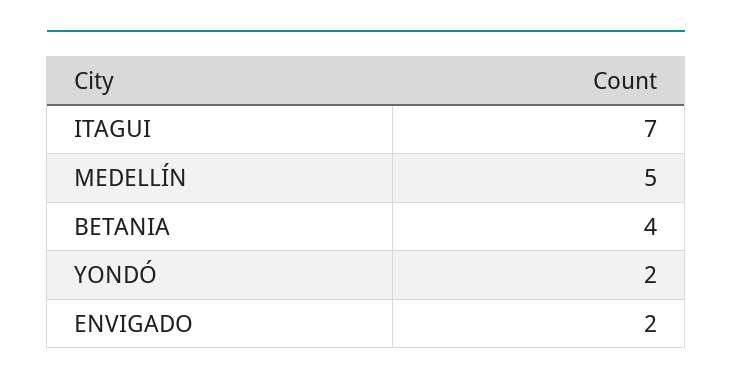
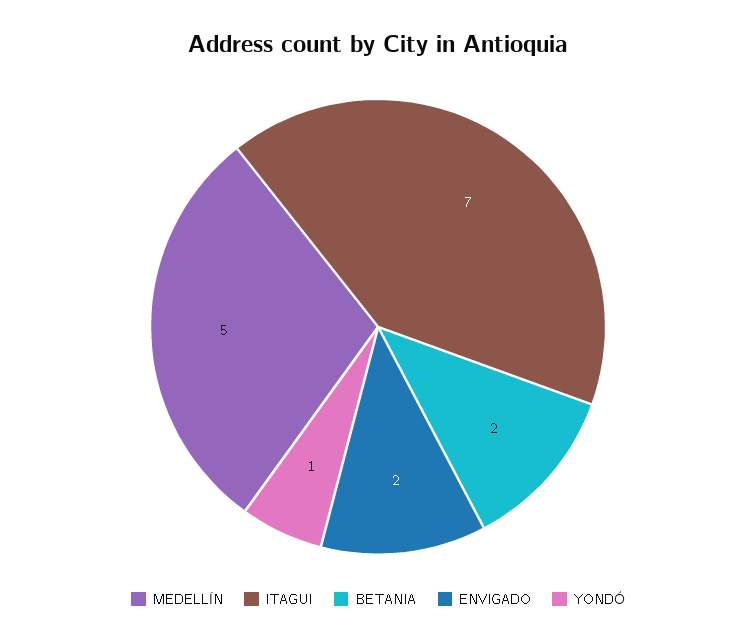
  {
    "ITAGUI": 7,
    "MEDELLÍN": 5,
-   "BETANIA": 4,
+   "BETANIA": 2,
-   "YONDÓ": 2,
+   "YONDÓ": 1,
    "ENVIGADO": 2
  }

